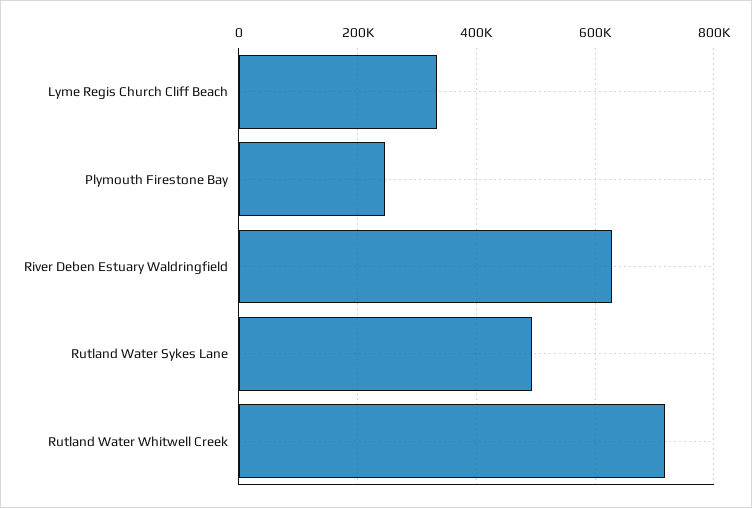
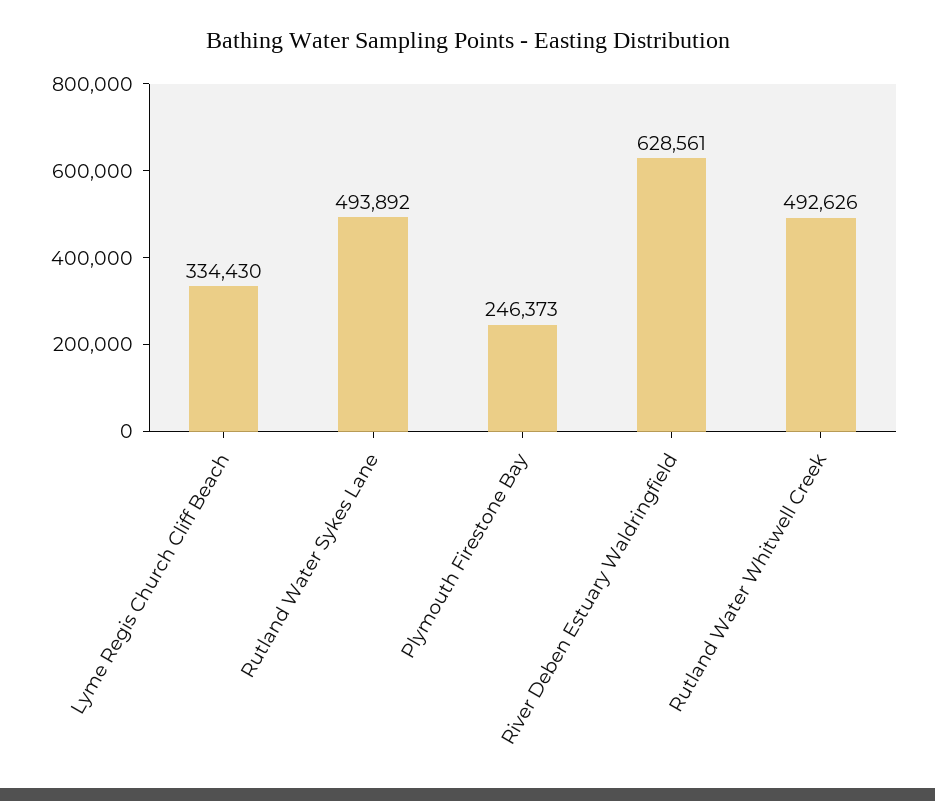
  {
    "Lyme Regis Church Cliff Beach": 334430,
    "Plymouth Firestone Bay": 246373,
    "River Deben Estuary Waldringfield": 628561,
    "Rutland Water Sykes Lane": 493892,
-   "Rutland Water Whitwell Creek": 720000
+   "Rutland Water Whitwell Creek": 492626
  }

